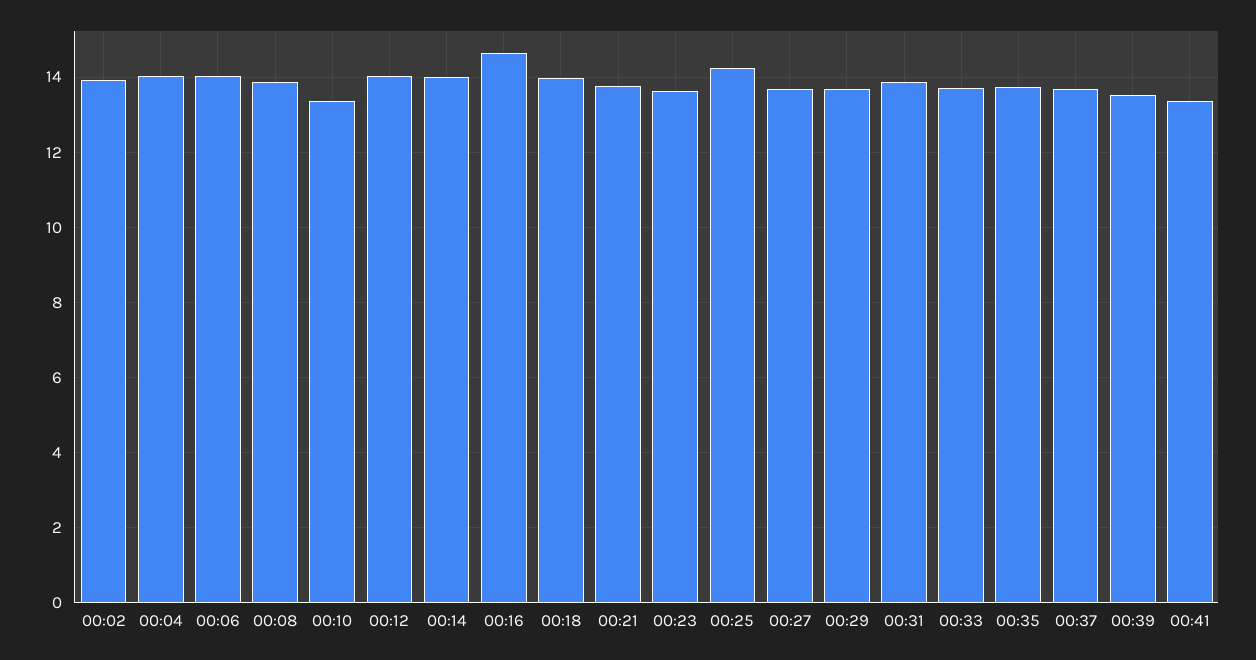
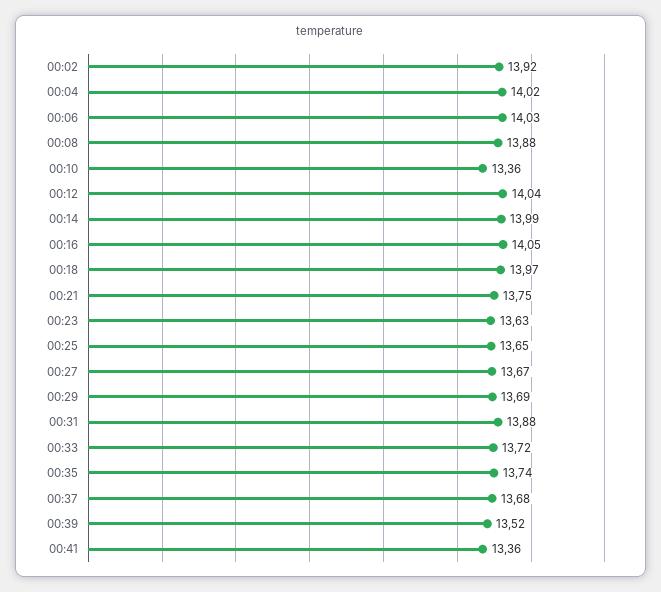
  {
    "00:02": 13.92,
    "00:04": 14.02,
    "00:06": 14.03,
    "00:08": 13.88,
    "00:10": 13.36,
    "00:12": 14.04,
    "00:14": 13.99,
-   "00:16": 14.6,
+   "00:16": 14.05,
    "00:18": 13.97,
    "00:21": 13.75,
    "00:23": 13.63,
-   "00:25": 14.2,
+   "00:25": 13.65,
    "00:27": 13.67,
    "00:29": 13.69,
    "00:31": 13.88,
    "00:33": 13.72,
    "00:35": 13.74,
    "00:37": 13.68,
    "00:39": 13.52,
    "00:41": 13.36
  }

